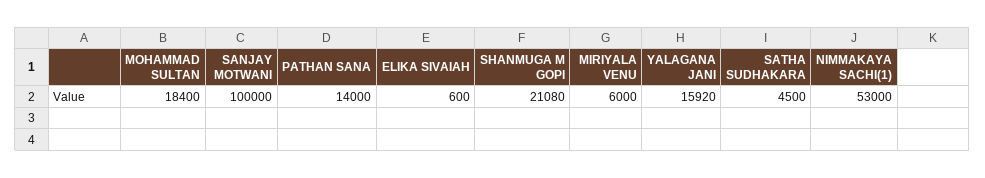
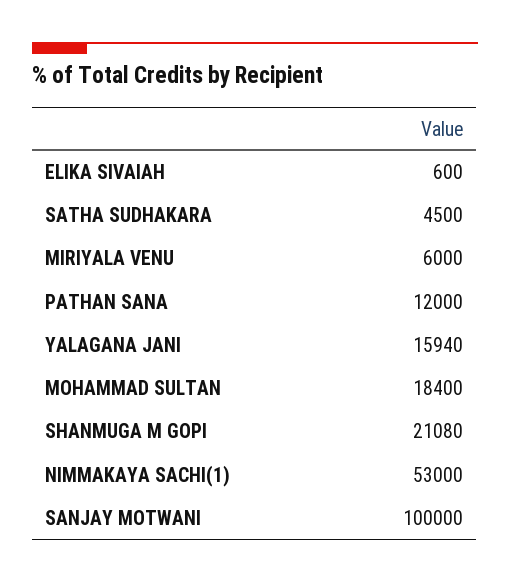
  {
    "MOHAMMAD SULTAN": 18400,
    "SANJAY MOTWANI": 100000,
-   "PATHAN SANA": 14000,
+   "PATHAN SANA": 12000,
    "ELIKA SIVAIAH": 600,
    "SHANMUGA M GOPI": 21080,
    "MIRIYALA VENU": 6000,
-   "YALAGANA JANI": 15920,
+   "YALAGANA JANI": 15940,
    "SATHA SUDHAKARA": 4500,
    "NIMMAKAYA SACHI(1)": 53000
  }

